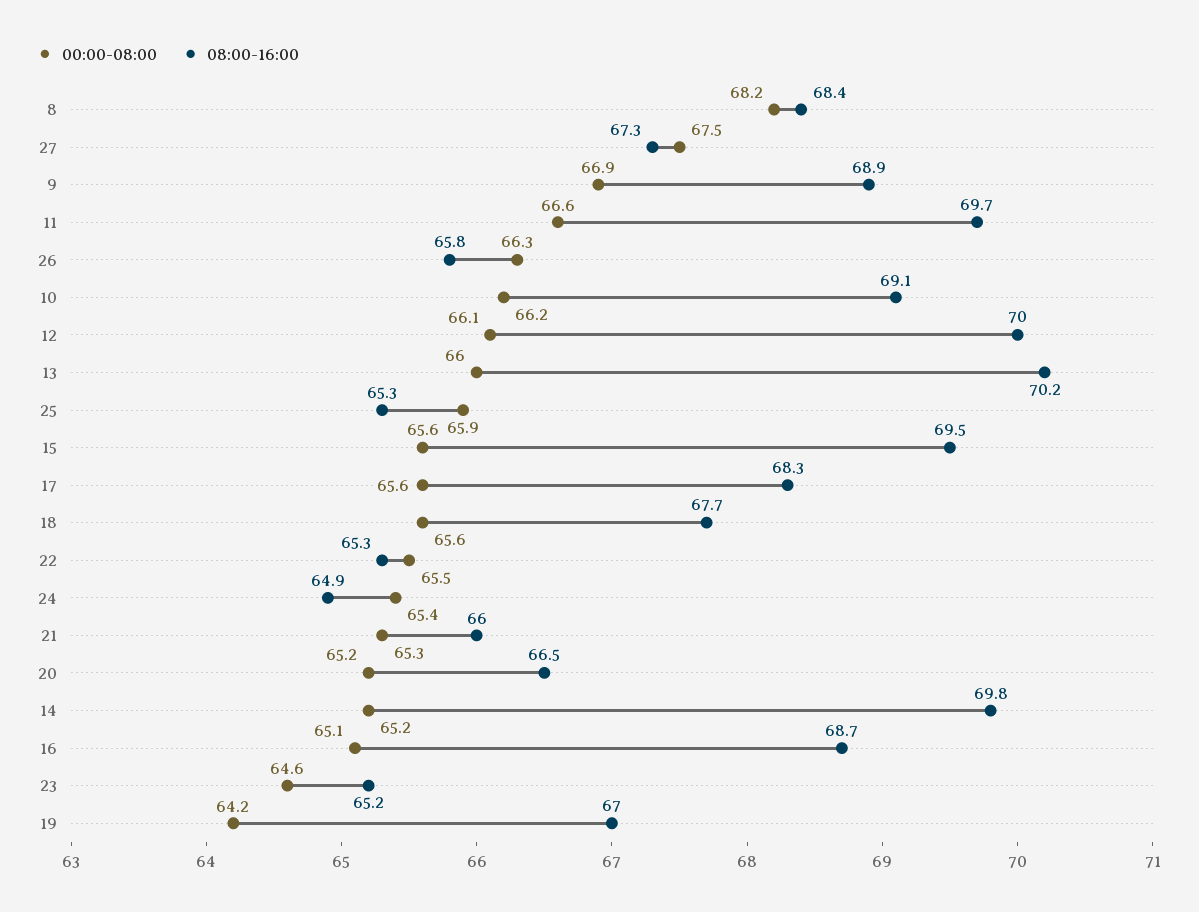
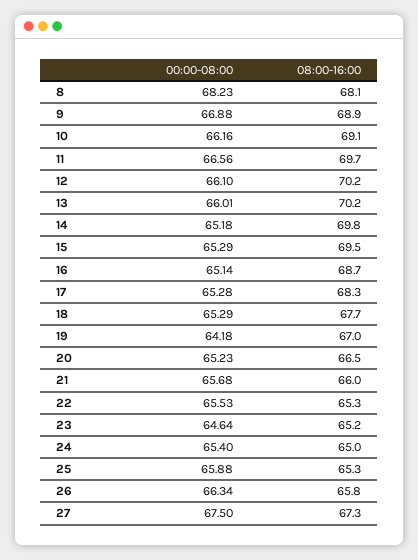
  {
    "00:00-08:00": {
      "8": 68.23,
      "27": 67.5,
      "9": 66.88,
      "11": 66.56,
      "26": 66.34,
      "10": 66.16,
      "12": 66.1,
      "13": 66.01,
      "25": 65.88,
-     "15": 65.6,
+     "15": 65.29,
-     "17": 65.6,
+     "17": 65.28,
-     "18": 65.6,
+     "18": 65.29,
      "22": 65.53,
      "24": 65.4,
-     "21": 65.3,
+     "21": 65.68,
      "20": 65.23,
      "14": 65.18,
      "16": 65.14,
      "23": 64.64,
      "19": 64.18
    },
    "08:00-16:00": {
-     "8": 68.4,
+     "8": 68.1,
      "27": 67.3,
      "9": 68.9,
      "11": 69.7,
      "26": 65.8,
      "10": 69.1,
-     "12": 70,
+     "12": 70.2,
      "13": 70.2,
      "25": 65.3,
      "15": 69.5,
      "17": 68.3,
      "18": 67.7,
      "22": 65.3,
-     "24": 64.9,
+     "24": 65,
      "21": 66,
      "20": 66.5,
      "14": 69.8,
      "16": 68.7,
      "23": 65.2,
      "19": 67
    }
  }

